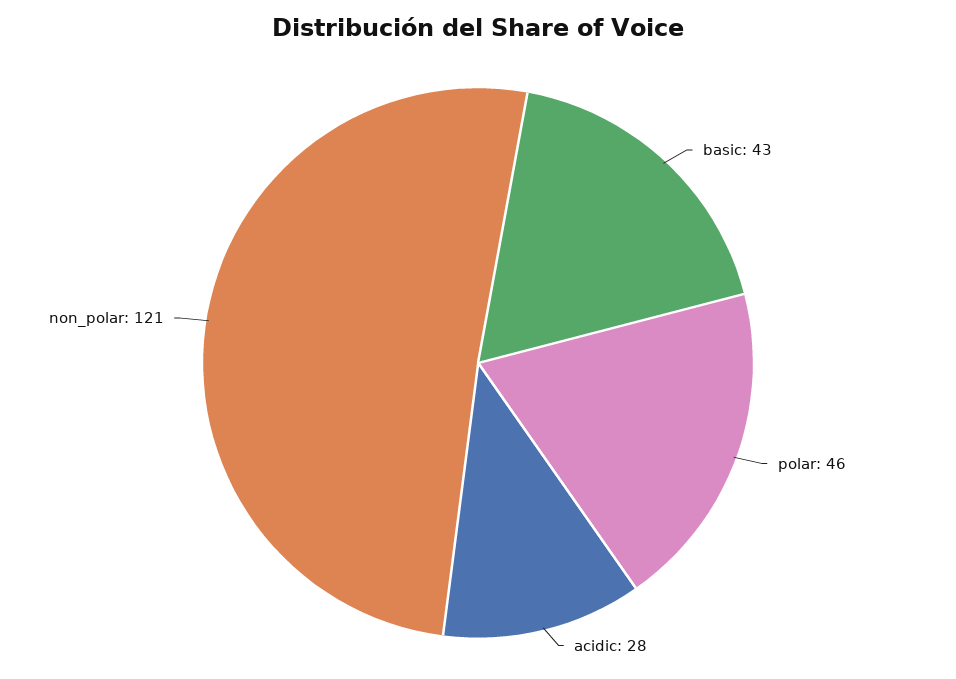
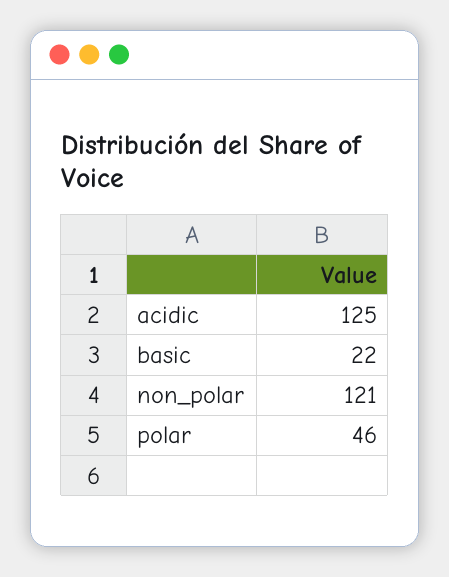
  {
-   "basic": 43,
+   "basic": 22,
    "polar": 46,
-   "acidic": 28,
+   "acidic": 125,
    "non_polar": 121
  }

